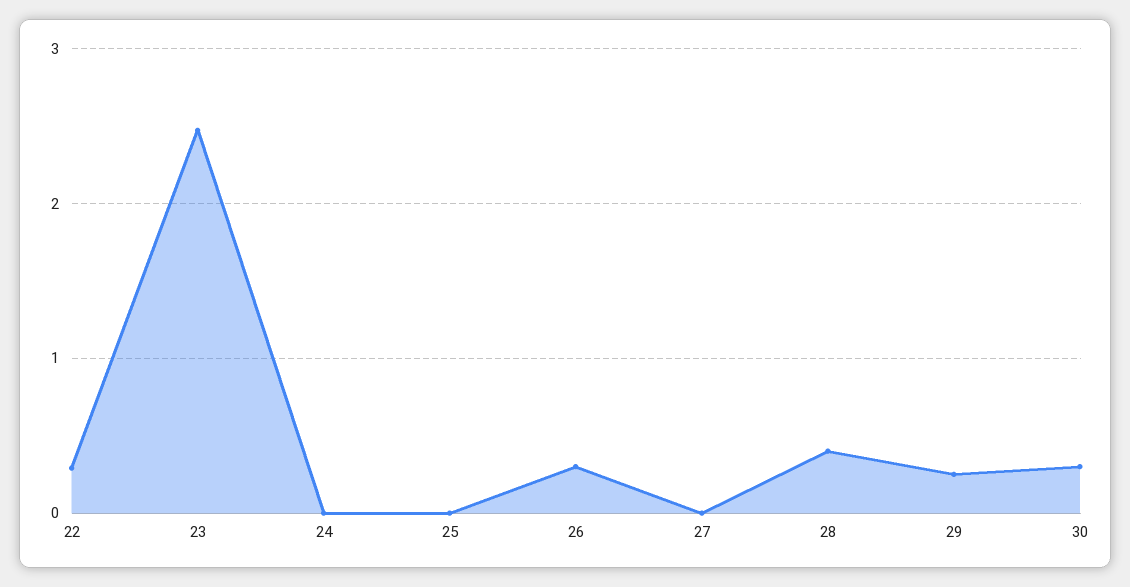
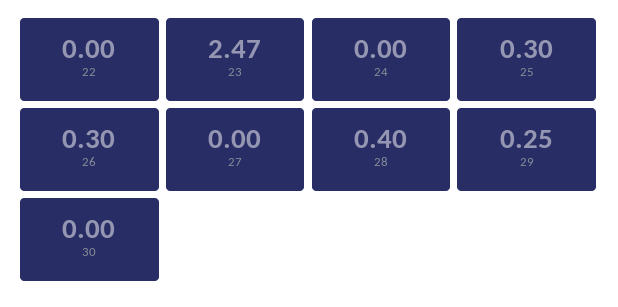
  {
-   "22": 0.3,
+   "22": 0,
    "23": 2.47,
    "24": 0,
-   "25": 0,
+   "25": 0.3,
    "26": 0.3,
    "27": 0,
    "28": 0.4,
    "29": 0.25,
-   "30": 0.3
+   "30": 0
  }

